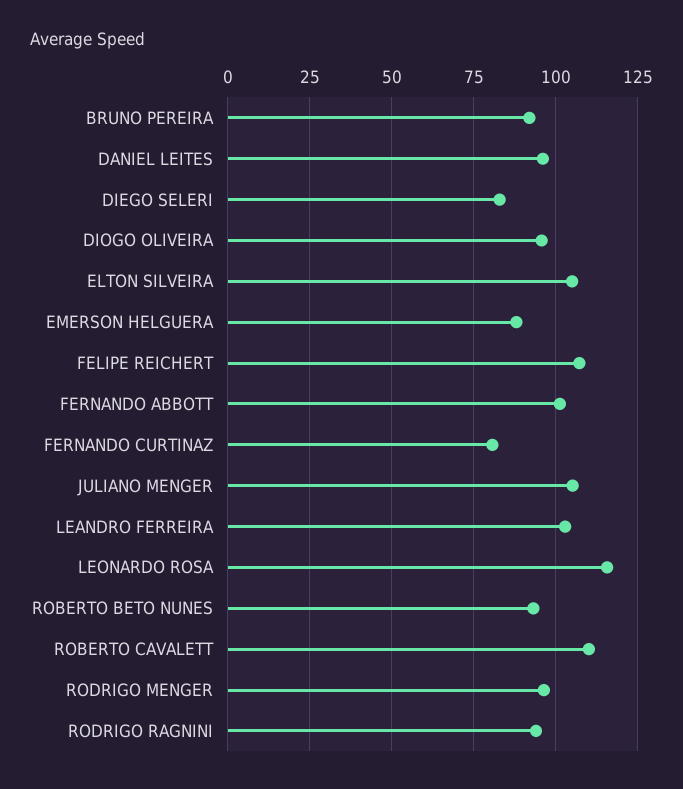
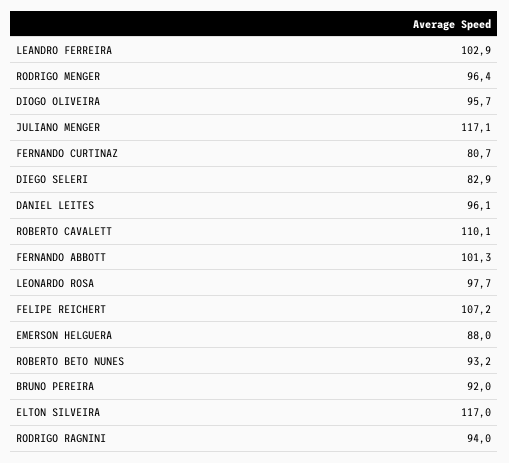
  {
    "BRUNO PEREIRA": 92,
    "DANIEL LEITES": 96.1,
    "DIEGO SELERI": 82.9,
    "DIOGO OLIVEIRA": 95.7,
-   "ELTON SILVEIRA": 105,
+   "ELTON SILVEIRA": 117,
    "EMERSON HELGUERA": 88,
    "FELIPE REICHERT": 107.2,
    "FERNANDO ABBOTT": 101.3,
    "FERNANDO CURTINAZ": 80.7,
-   "JULIANO MENGER": 105,
+   "JULIANO MENGER": 117.1,
    "LEANDRO FERREIRA": 102.9,
-   "LEONARDO ROSA": 115,
+   "LEONARDO ROSA": 97.7,
    "ROBERTO BETO NUNES": 93.2,
    "ROBERTO CAVALETT": 110.1,
    "RODRIGO MENGER": 96.4,
    "RODRIGO RAGNINI": 94
  }

